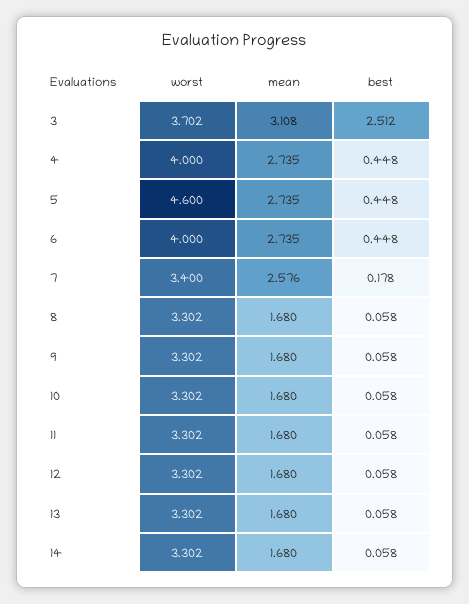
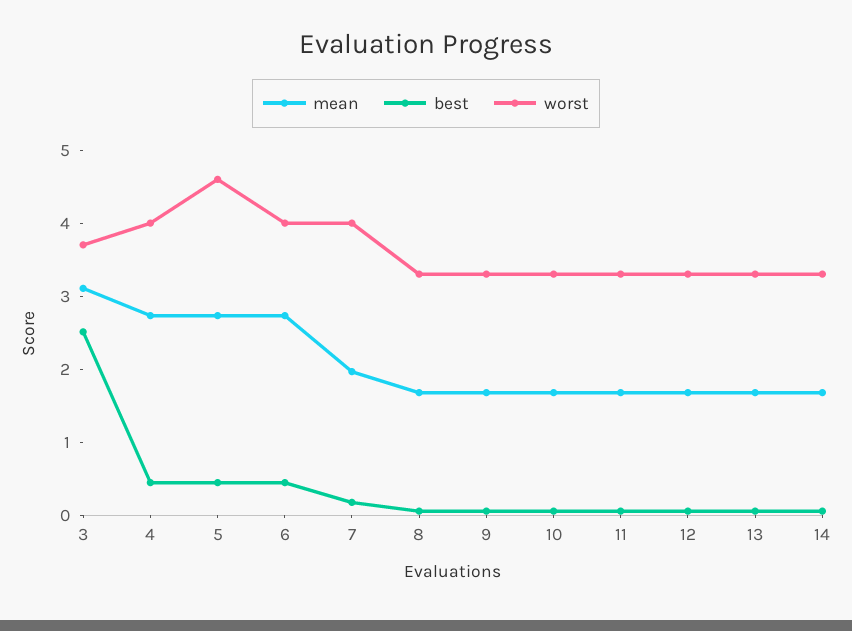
  {
    "worst": {
      "3": 3.702,
      "4": 4,
      "5": 4.6,
      "6": 4,
-     "7": 3.4,
+     "7": 4,
      "8": 3.302,
      "9": 3.302,
      "10": 3.302,
      "11": 3.302,
      "12": 3.302,
      "13": 3.302,
      "14": 3.302
    },
    "mean": {
      "3": 3.108,
      "4": 2.735,
      "5": 2.735,
      "6": 2.735,
-     "7": 2.576,
+     "7": 2,
      "8": 1.68,
      "9": 1.68,
      "10": 1.68,
      "11": 1.68,
      "12": 1.68,
      "13": 1.68,
      "14": 1.68
    },
    "best": {
      "3": 2.512,
      "4": 0.448,
      "5": 0.448,
      "6": 0.448,
      "7": 0.178,
      "8": 0.058,
      "9": 0.058,
      "10": 0.058,
      "11": 0.058,
      "12": 0.058,
      "13": 0.058,
      "14": 0.058
    }
  }

